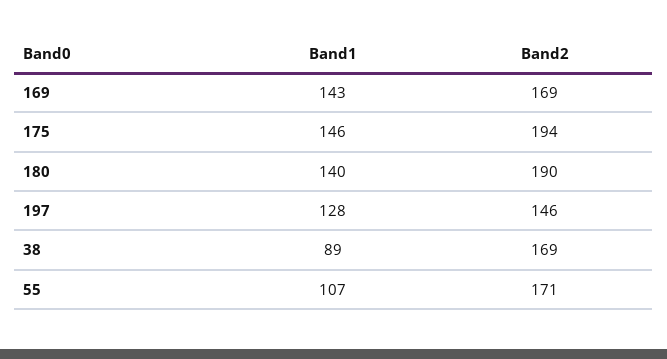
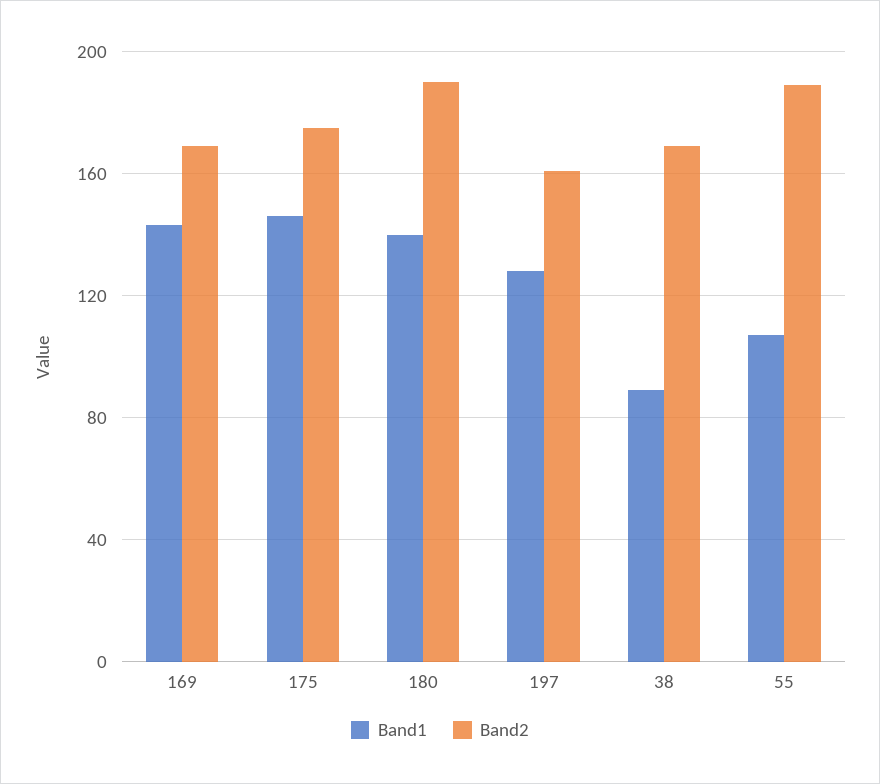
  {
    "Band1": {
      "169": 143,
      "175": 146,
      "180": 140,
      "197": 128,
      "38": 89,
      "55": 107
    },
    "Band2": {
      "169": 169,
-     "175": 194,
+     "175": 175,
      "180": 190,
-     "197": 146,
+     "197": 160,
      "38": 169,
-     "55": 171
+     "55": 190
    }
  }

